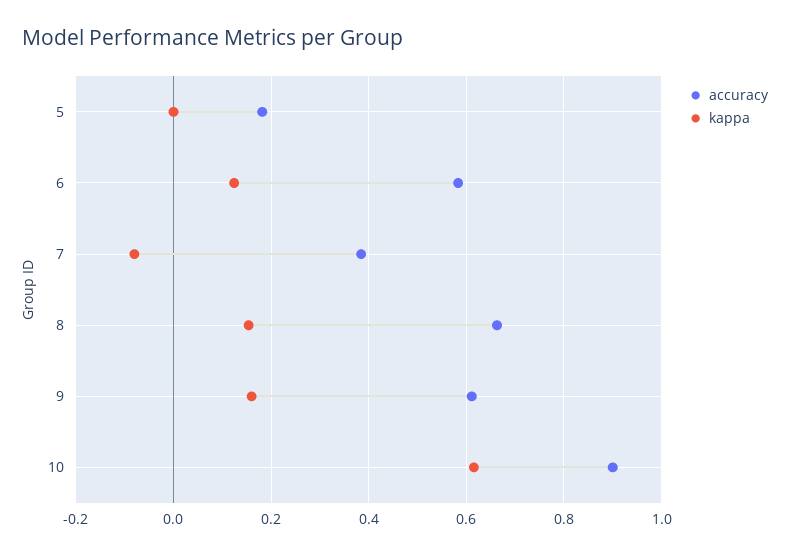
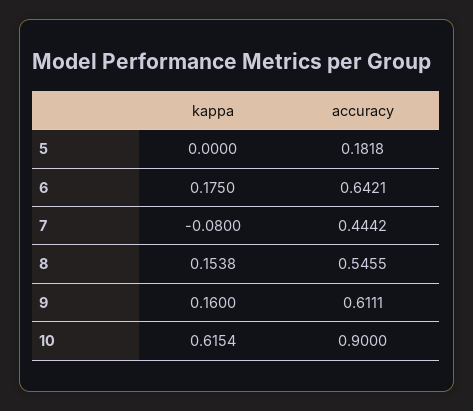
  {
    "accuracy": {
      "5": 0.1818,
-     "6": 0.58,
+     "6": 0.6421,
-     "7": 0.38,
+     "7": 0.4442,
-     "8": 0.66,
+     "8": 0.5455,
      "9": 0.6111,
      "10": 0.9
    },
    "kappa": {
      "5": 0,
-     "6": 0.12,
+     "6": 0.175,
      "7": -0.08,
      "8": 0.1538,
      "9": 0.16,
      "10": 0.6154
    }
  }

